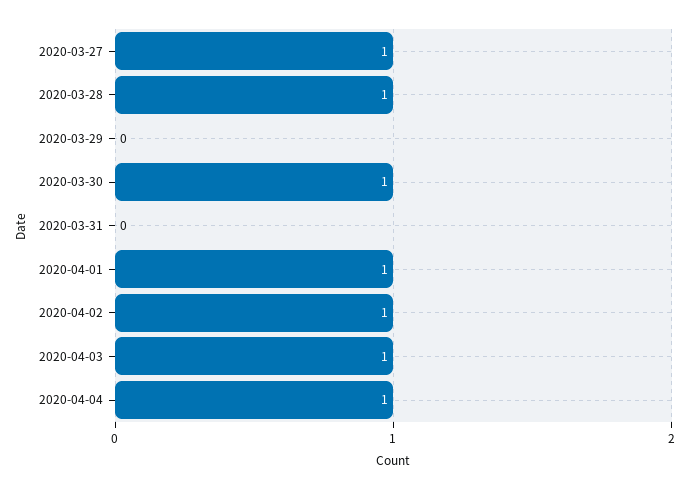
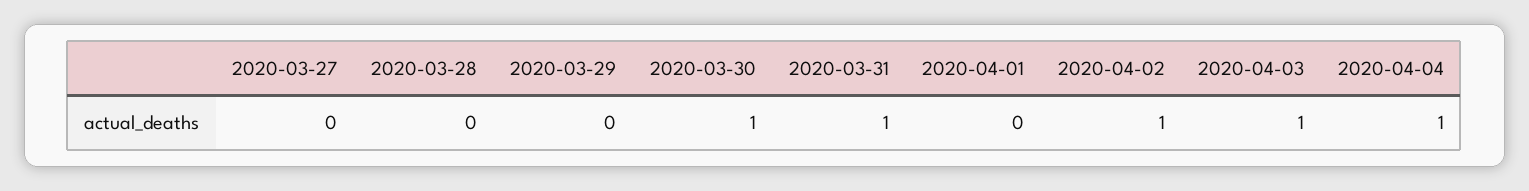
  {
-   "2020-03-27": 1,
+   "2020-03-27": 0,
-   "2020-03-28": 1,
+   "2020-03-28": 0,
    "2020-03-29": 0,
    "2020-03-30": 1,
-   "2020-03-31": 0,
+   "2020-03-31": 1,
-   "2020-04-01": 1,
+   "2020-04-01": 0,
    "2020-04-02": 1,
    "2020-04-03": 1,
    "2020-04-04": 1
  }

